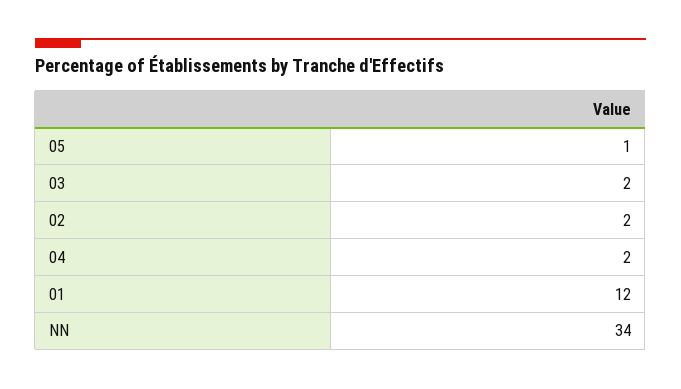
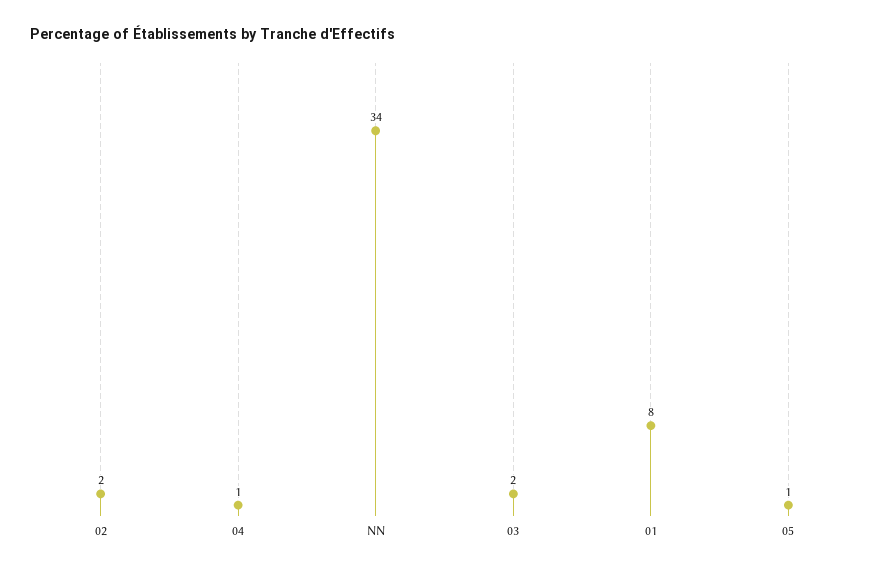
  {
    "05": 1,
    "03": 2,
    "02": 2,
-   "04": 2,
+   "04": 1,
-   "01": 12,
+   "01": 8,
    "NN": 34
  }

